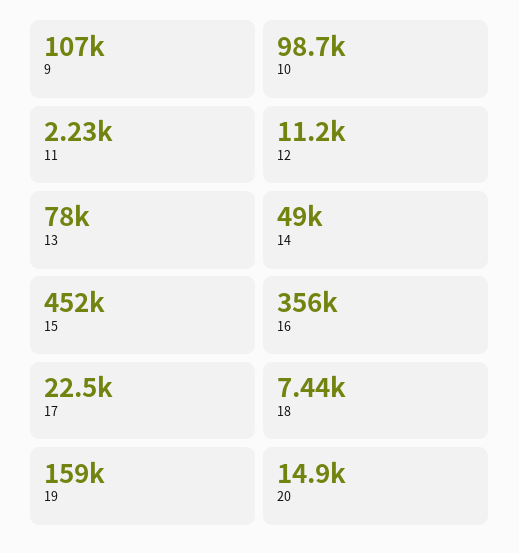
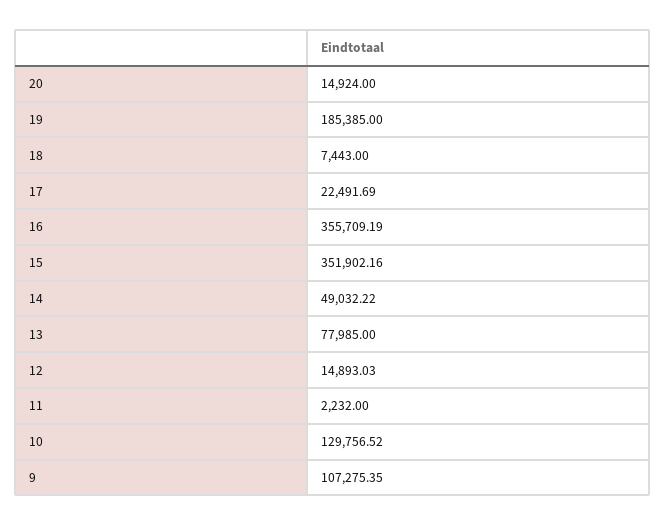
  {
    "9": 107275.35,
-   "10": 98700,
+   "10": 129756.52,
    "11": 2232,
-   "12": 11200,
+   "12": 14893.03,
    "13": 77985,
    "14": 49032.22,
-   "15": 452000,
+   "15": 351902.16,
    "16": 355709.19,
    "17": 22491.69,
    "18": 7443,
-   "19": 159000,
+   "19": 185385,
    "20": 14924
  }

